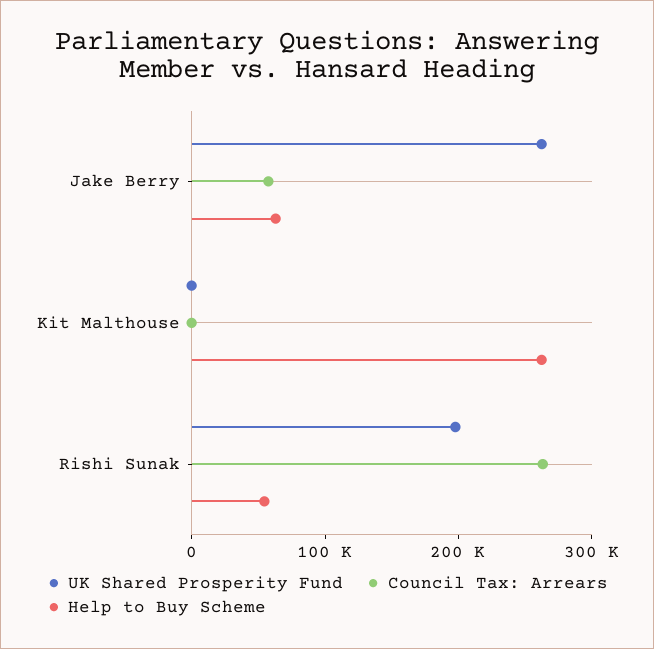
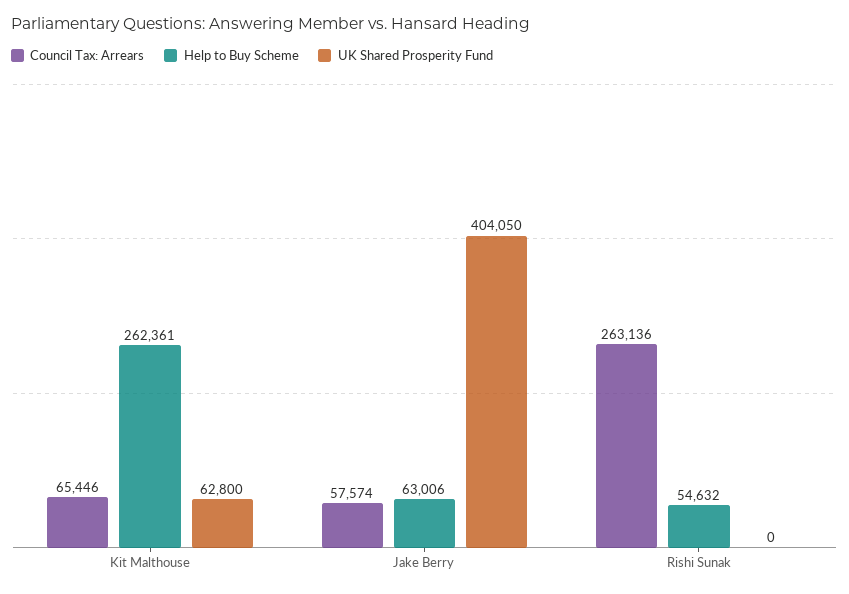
  {
    "UK Shared Prosperity Fund": {
-     "Jake Berry": 260000,
+     "Jake Berry": 404050,
-     "Kit Malthouse": 0,
+     "Kit Malthouse": 62800,
-     "Rishi Sunak": 200000
+     "Rishi Sunak": 0
    },
    "Council Tax: Arrears": {
      "Jake Berry": 57574,
-     "Kit Malthouse": 0,
+     "Kit Malthouse": 65446,
      "Rishi Sunak": 263136
    },
    "Help to Buy Scheme": {
      "Jake Berry": 63006,
      "Kit Malthouse": 262361,
      "Rishi Sunak": 54632
    }
  }

